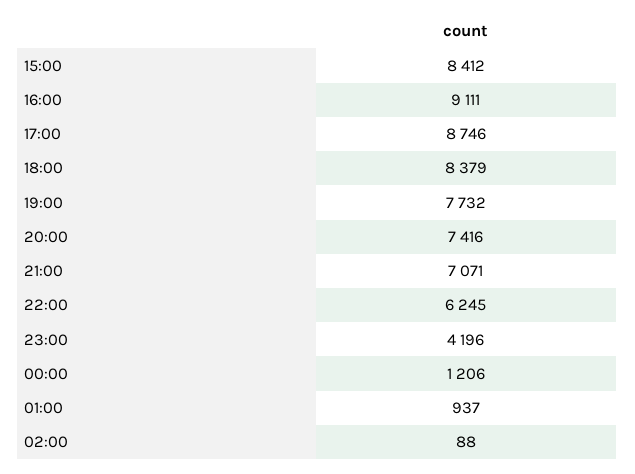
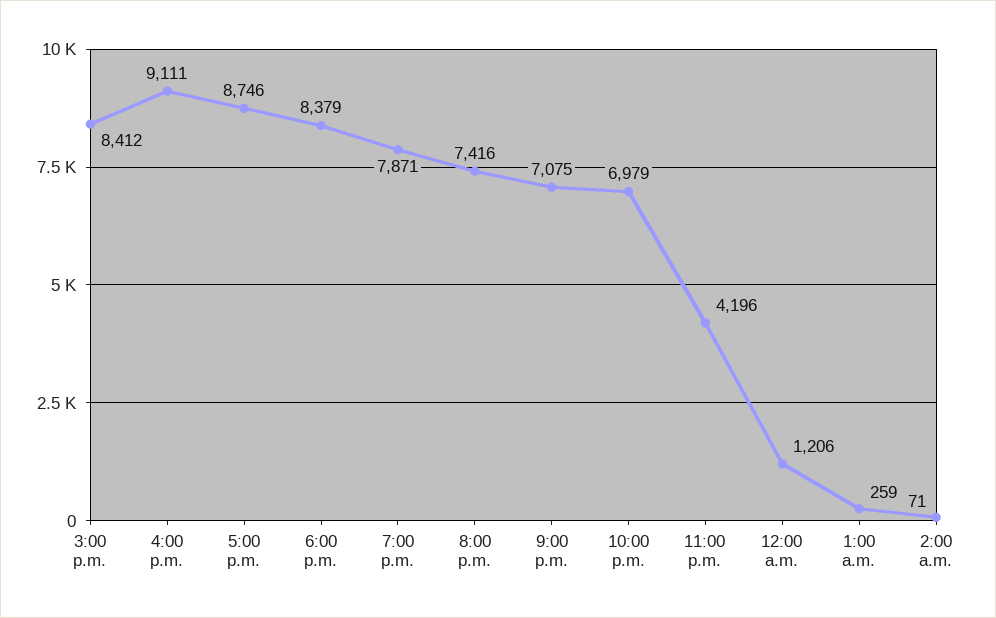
  {
    "15:00": 8412,
    "16:00": 9111,
    "17:00": 8746,
    "18:00": 8379,
-   "19:00": 7732,
+   "19:00": 7871,
    "20:00": 7416,
-   "21:00": 7071,
+   "21:00": 7075,
-   "22:00": 6245,
+   "22:00": 6979,
    "23:00": 4196,
    "00:00": 1206,
-   "01:00": 937,
+   "01:00": 259,
-   "02:00": 88
+   "02:00": 71
  }

